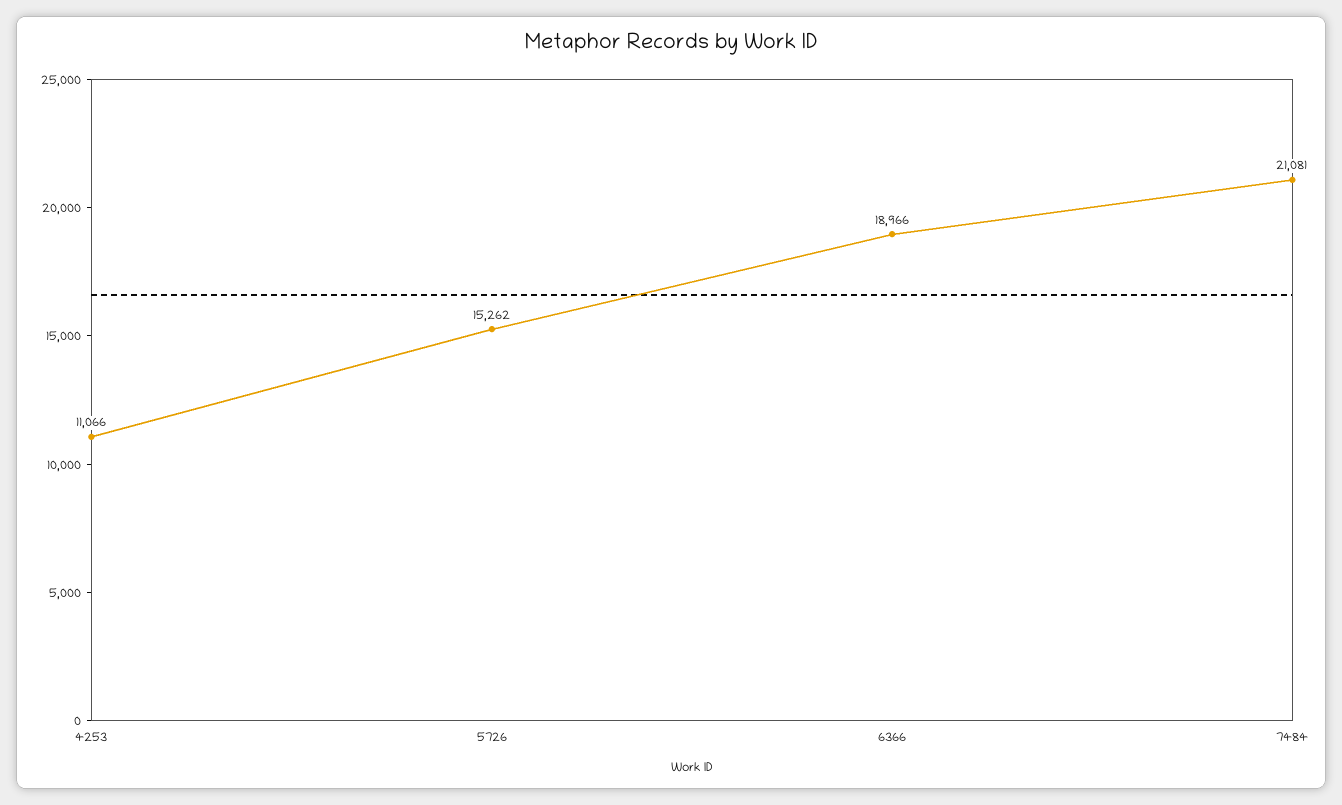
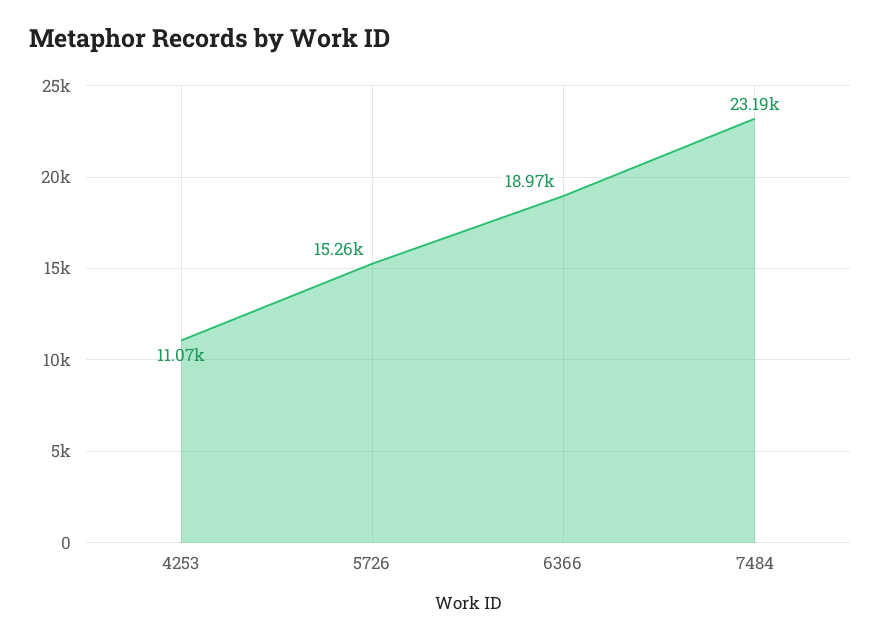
  {
    "4253": 11066,
    "5726": 15262,
    "6366": 18966,
-   "7484": 21081
+   "7484": 23190
  }

